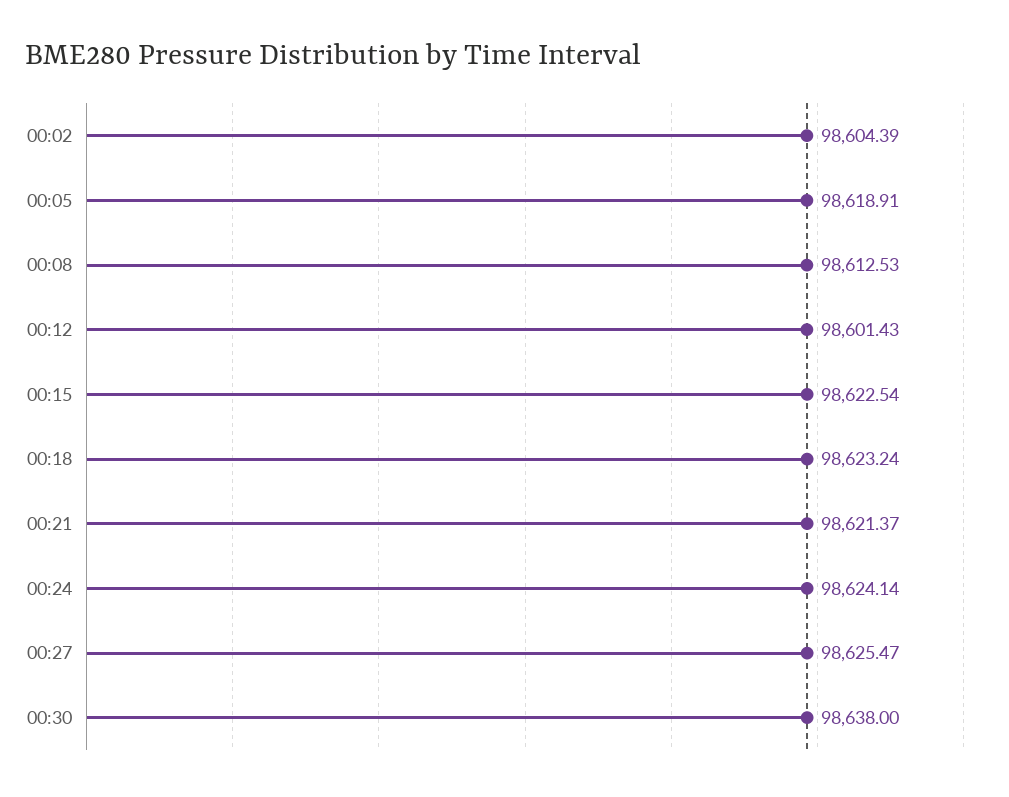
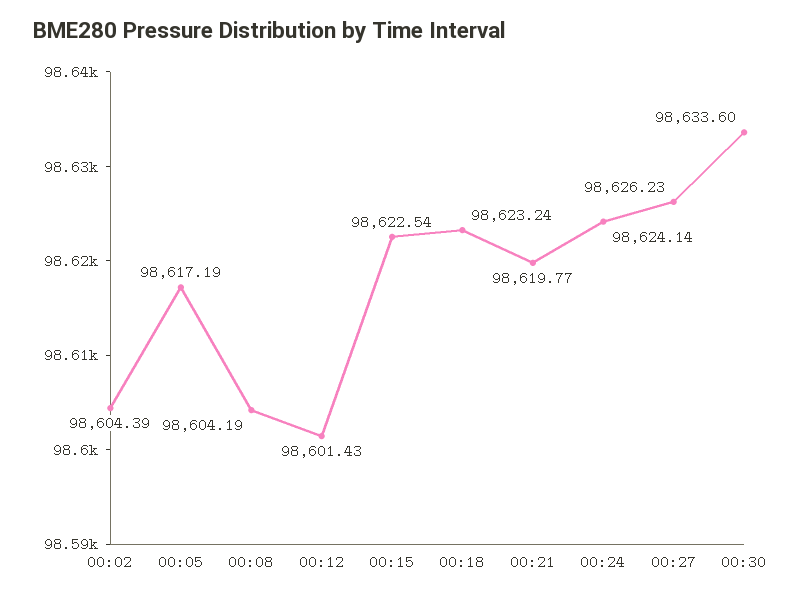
  {
    "00:02": 98604.39,
-   "00:05": 98618.91,
+   "00:05": 98617.19,
-   "00:08": 98612.53,
+   "00:08": 98604.19,
    "00:12": 98601.43,
    "00:15": 98622.54,
    "00:18": 98623.24,
-   "00:21": 98621.37,
+   "00:21": 98619.77,
    "00:24": 98624.14,
-   "00:27": 98625.47,
+   "00:27": 98626.23,
-   "00:30": 98638
+   "00:30": 98633.6
  }

